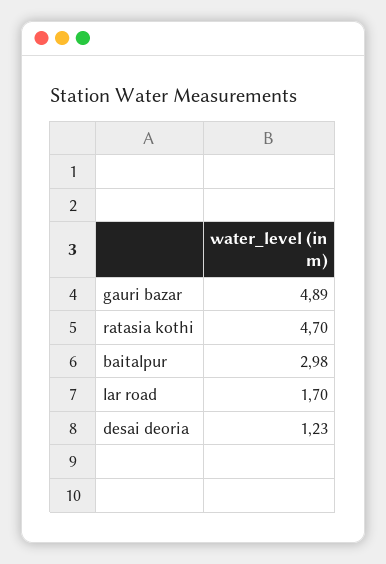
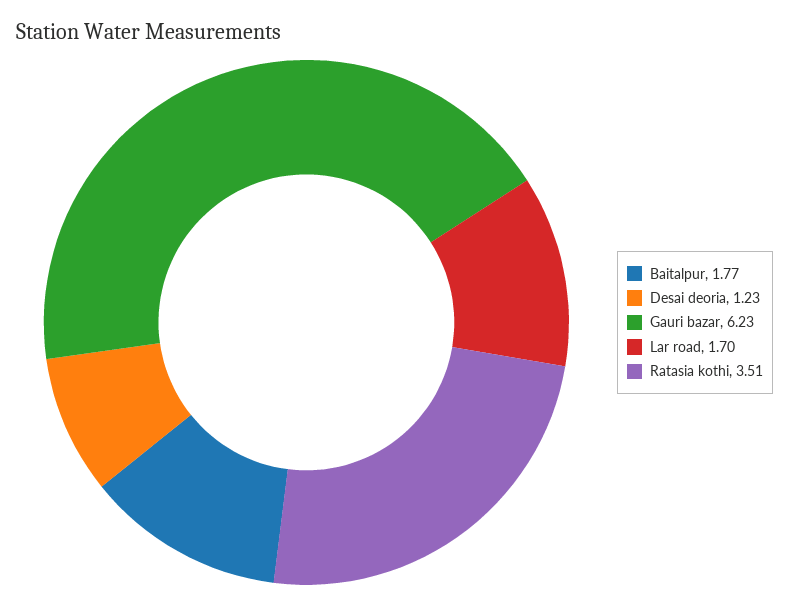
  {
-   "gauri bazar": 4.89,
+   "gauri bazar": 6.23,
-   "ratasia kothi": 4.7,
+   "ratasia kothi": 3.51,
-   "baitalpur": 2.98,
+   "baitalpur": 1.77,
    "lar road": 1.7,
    "desai deoria": 1.23
  }

